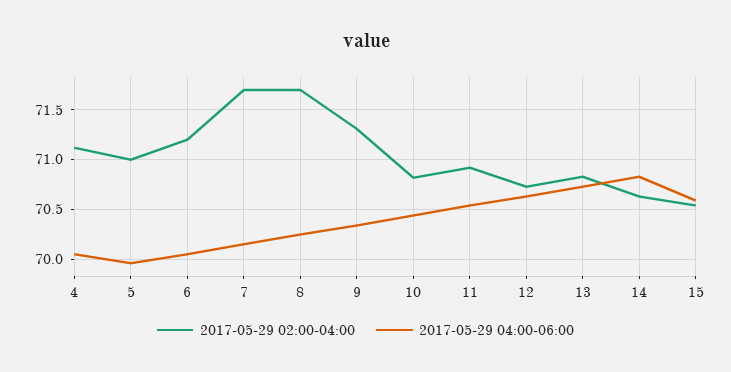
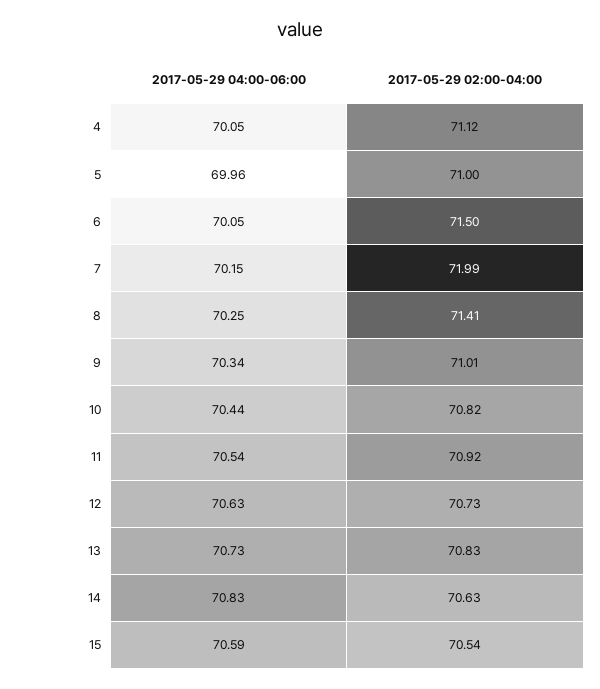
  {
    "2017-05-29 02:00-04:00": {
      "4": 71.12,
      "5": 71,
-     "6": 71.2,
+     "6": 71.5,
-     "7": 71.7,
+     "7": 71.99,
-     "8": 71.7,
+     "8": 71.41,
-     "9": 71.3,
+     "9": 71.01,
      "10": 70.82,
      "11": 70.92,
      "12": 70.73,
      "13": 70.83,
      "14": 70.63,
      "15": 70.54
    },
    "2017-05-29 04:00-06:00": {
      "4": 70.05,
      "5": 69.96,
      "6": 70.05,
      "7": 70.15,
      "8": 70.25,
      "9": 70.34,
      "10": 70.44,
      "11": 70.54,
      "12": 70.63,
      "13": 70.73,
      "14": 70.83,
      "15": 70.59
    }
  }

